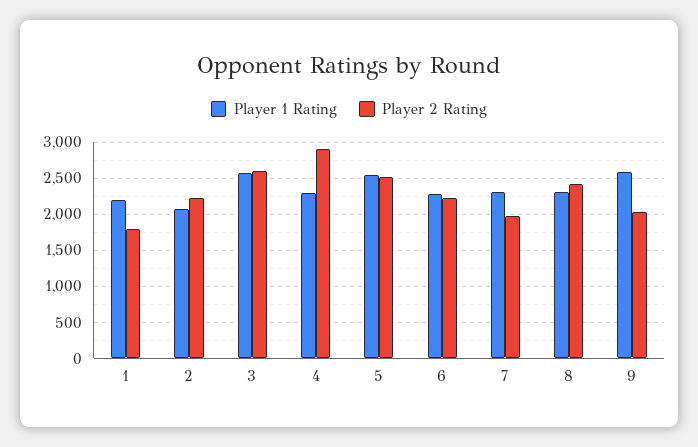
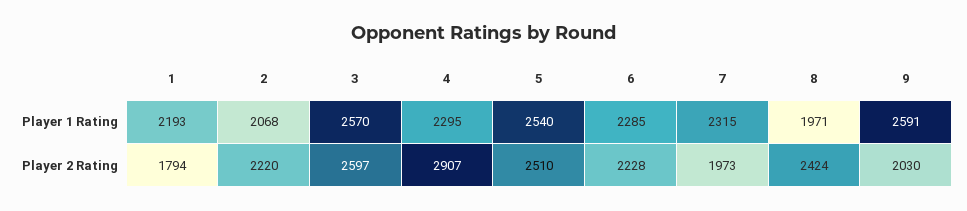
  {
    "Player 1 Rating": {
      "1": 2193,
      "2": 2068,
      "3": 2570,
      "4": 2295,
      "5": 2540,
      "6": 2285,
      "7": 2315,
-     "8": 2300,
+     "8": 1971,
      "9": 2591
    },
    "Player 2 Rating": {
      "1": 1794,
      "2": 2220,
      "3": 2597,
      "4": 2907,
      "5": 2510,
      "6": 2228,
      "7": 1973,
      "8": 2424,
      "9": 2030
    }
  }

